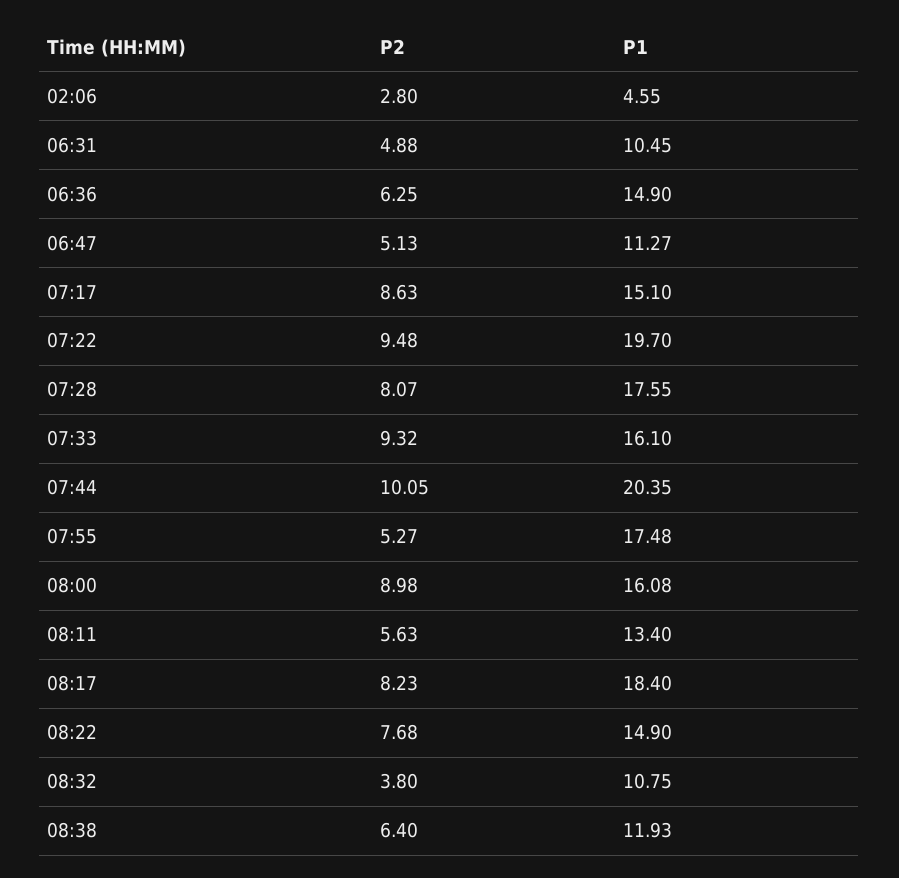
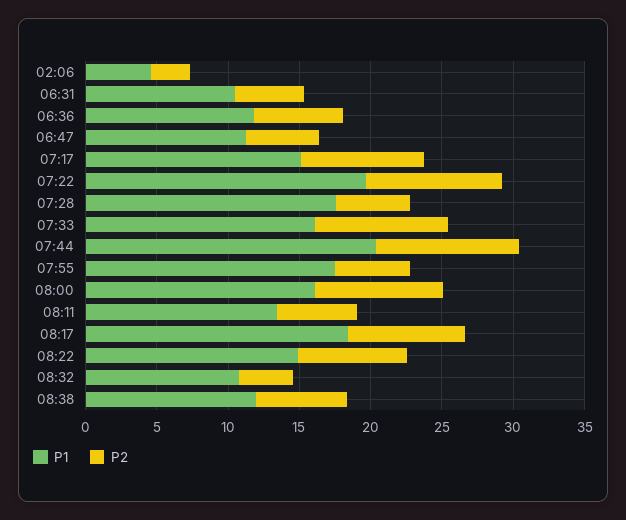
  {
    "P2": {
      "02:06": 2.8,
      "06:31": 4.88,
      "06:36": 6.25,
      "06:47": 5.13,
      "07:17": 8.63,
      "07:22": 9.48,
-     "07:28": 8.07,
+     "07:28": 5,
      "07:33": 9.32,
      "07:44": 10.05,
      "07:55": 5.27,
      "08:00": 8.98,
      "08:11": 5.63,
      "08:17": 8.23,
      "08:22": 7.68,
      "08:32": 3.8,
      "08:38": 6.4
    },
    "P1": {
      "02:06": 4.55,
      "06:31": 10.45,
-     "06:36": 14.9,
+     "06:36": 12,
      "06:47": 11.27,
      "07:17": 15.1,
      "07:22": 19.7,
      "07:28": 17.55,
      "07:33": 16.1,
      "07:44": 20.35,
      "07:55": 17.48,
      "08:00": 16.08,
      "08:11": 13.4,
      "08:17": 18.4,
      "08:22": 14.9,
      "08:32": 10.75,
      "08:38": 11.93
    }
  }

